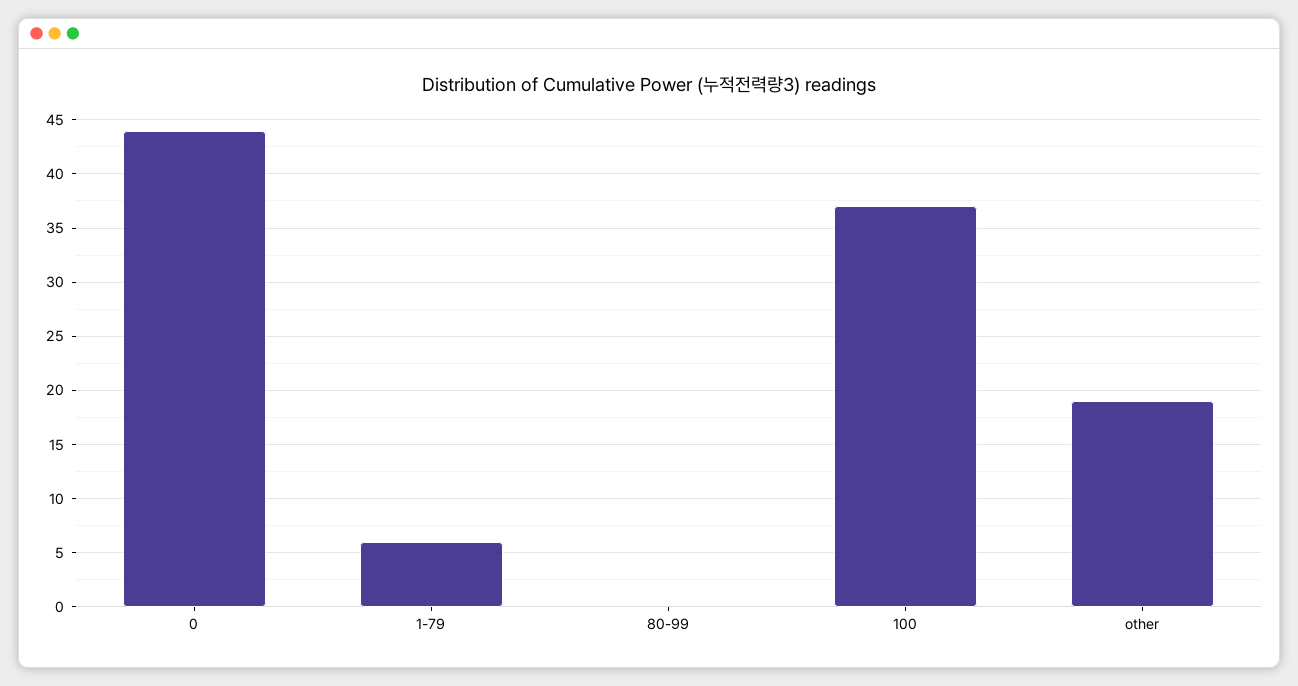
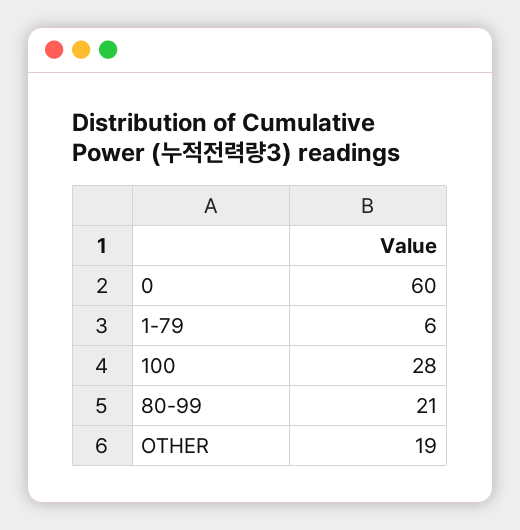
  {
-   "0": 44,
+   "0": 60,
    "1-79": 6,
-   "80-99": 0,
+   "80-99": 21,
-   "100": 37,
+   "100": 28,
    "other": 19
  }

